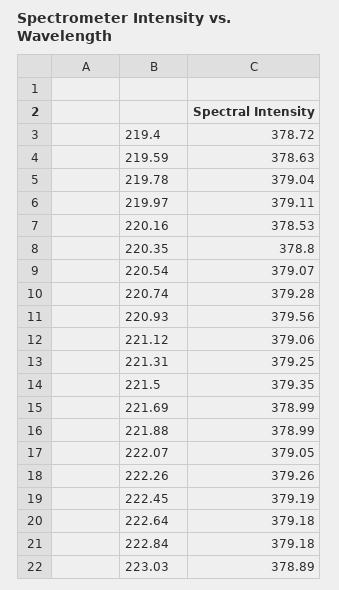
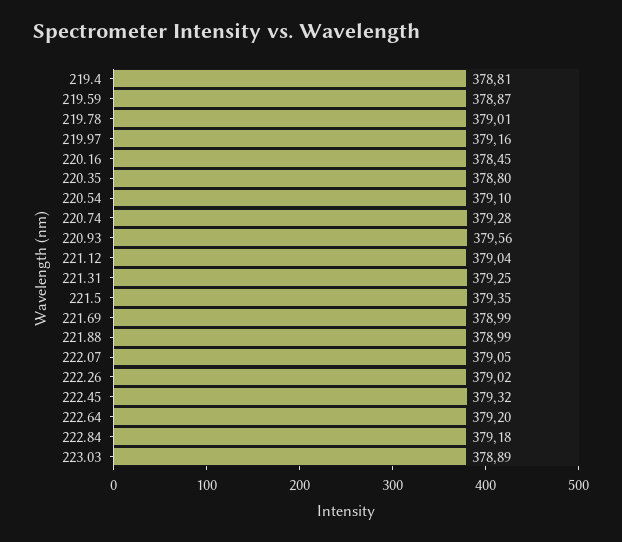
  {
-   "219.4": 378.72,
+   "219.4": 378.81,
-   "219.59": 378.63,
+   "219.59": 378.87,
-   "219.78": 379.04,
+   "219.78": 379.01,
-   "219.97": 379.11,
+   "219.97": 379.16,
-   "220.16": 378.53,
+   "220.16": 378.45,
    "220.35": 378.8,
-   "220.54": 379.07,
+   "220.54": 379.1,
    "220.74": 379.28,
    "220.93": 379.56,
-   "221.12": 379.06,
+   "221.12": 379.04,
    "221.31": 379.25,
    "221.5": 379.35,
    "221.69": 378.99,
    "221.88": 378.99,
    "222.07": 379.05,
-   "222.26": 379.26,
+   "222.26": 379.02,
-   "222.45": 379.19,
+   "222.45": 379.32,
-   "222.64": 379.18,
+   "222.64": 379.2,
    "222.84": 379.18,
    "223.03": 378.89
  }

